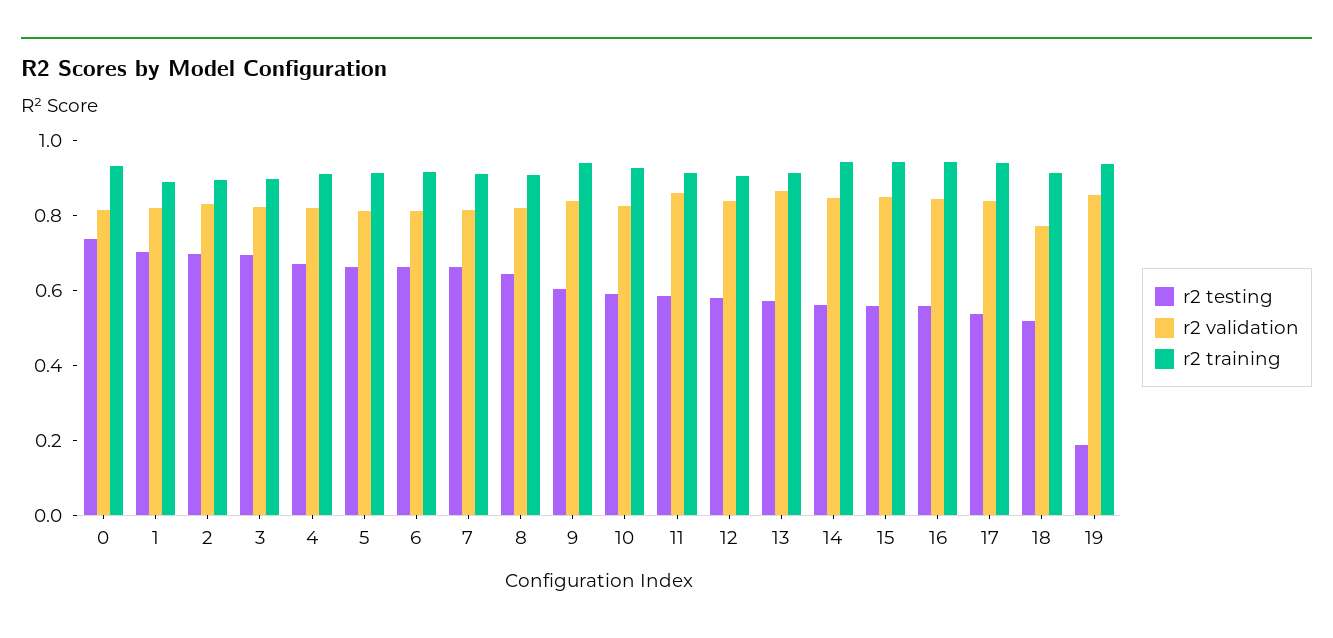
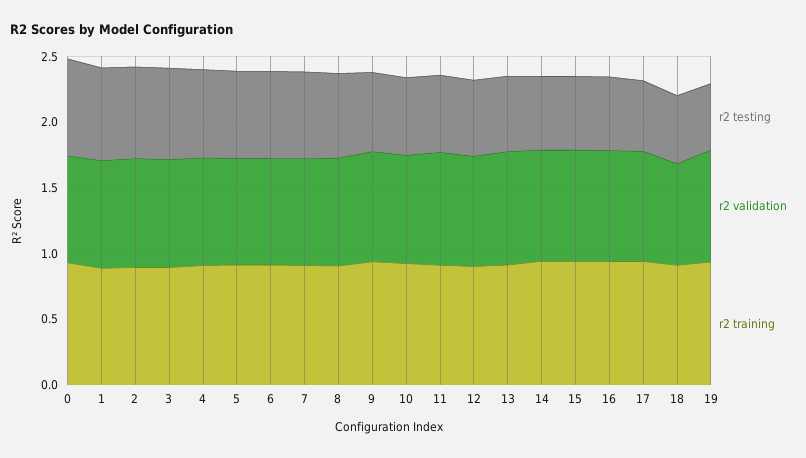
  {
    "r2 testing": {
      "0": 0.75,
      "1": 0.7,
      "2": 0.7,
      "3": 0.7,
      "4": 0.65,
      "5": 0.65,
      "6": 0.65,
      "7": 0.65,
      "8": 0.65,
      "9": 0.6,
      "10": 0.6,
      "11": 0.6,
      "12": 0.6,
      "13": 0.55,
      "14": 0.55,
      "15": 0.55,
      "16": 0.55,
      "17": 0.55,
      "18": 0.5,
-     "19": 0.2
+     "19": 0.5
    },
    "r2 validation": {
      "0": 0.8,
      "1": 0.8,
      "2": 0.85,
      "3": 0.8,
      "4": 0.8,
      "5": 0.8,
      "6": 0.8,
      "7": 0.8,
      "8": 0.8,
      "9": 0.85,
      "10": 0.8,
      "11": 0.85,
      "12": 0.85,
      "13": 0.85,
      "14": 0.85,
      "15": 0.85,
      "16": 0.85,
      "17": 0.85,
      "18": 0.75,
      "19": 0.85
    },
    "r2 training": {
      "0": 0.95,
      "1": 0.9,
      "2": 0.9,
      "3": 0.9,
      "4": 0.9,
      "5": 0.9,
      "6": 0.9,
      "7": 0.9,
      "8": 0.9,
      "9": 0.95,
      "10": 0.95,
      "11": 0.9,
      "12": 0.9,
      "13": 0.9,
      "14": 0.95,
      "15": 0.95,
      "16": 0.95,
      "17": 0.95,
      "18": 0.9,
      "19": 0.95
    }
  }

